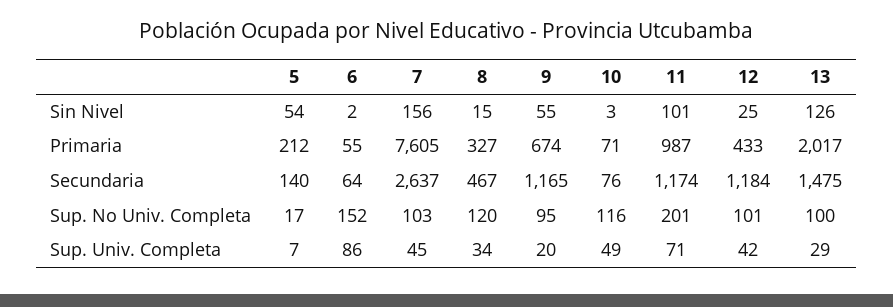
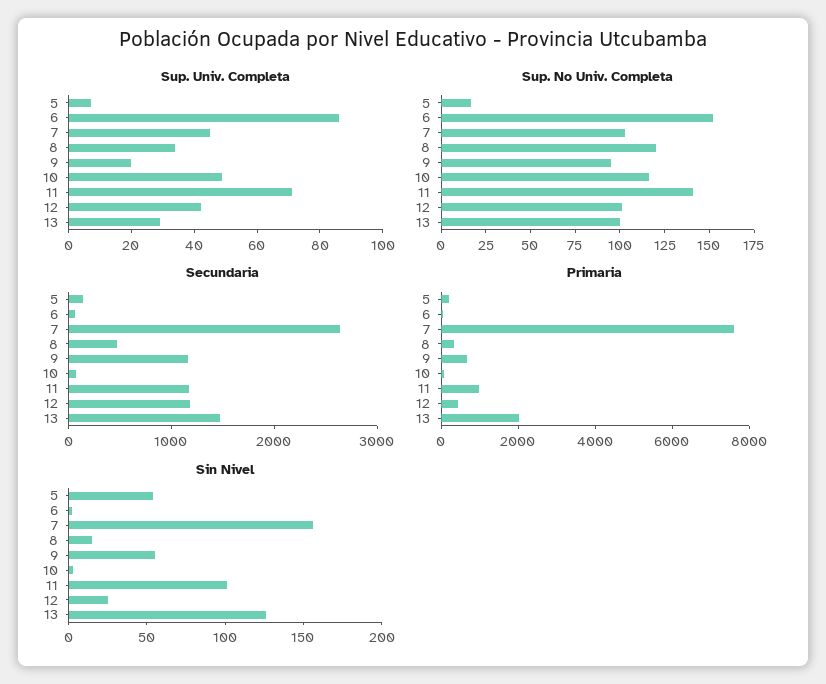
  {
    "Sin Nivel": {
      "5": 54,
      "6": 2,
      "7": 156,
      "8": 15,
      "9": 55,
      "10": 3,
      "11": 101,
      "12": 25,
      "13": 126
    },
    "Primaria": {
      "5": 212,
      "6": 55,
      "7": 7605,
      "8": 327,
      "9": 674,
      "10": 71,
      "11": 987,
      "12": 433,
      "13": 2017
    },
    "Secundaria": {
      "5": 140,
      "6": 64,
      "7": 2637,
      "8": 467,
      "9": 1165,
      "10": 76,
      "11": 1174,
      "12": 1184,
      "13": 1475
    },
    "Sup. No Univ. Completa": {
      "5": 17,
      "6": 152,
      "7": 103,
      "8": 120,
      "9": 95,
      "10": 116,
-     "11": 201,
+     "11": 140,
      "12": 101,
      "13": 100
    },
    "Sup. Univ. Completa": {
      "5": 7,
      "6": 86,
      "7": 45,
      "8": 34,
      "9": 20,
      "10": 49,
      "11": 71,
      "12": 42,
      "13": 29
    }
  }

